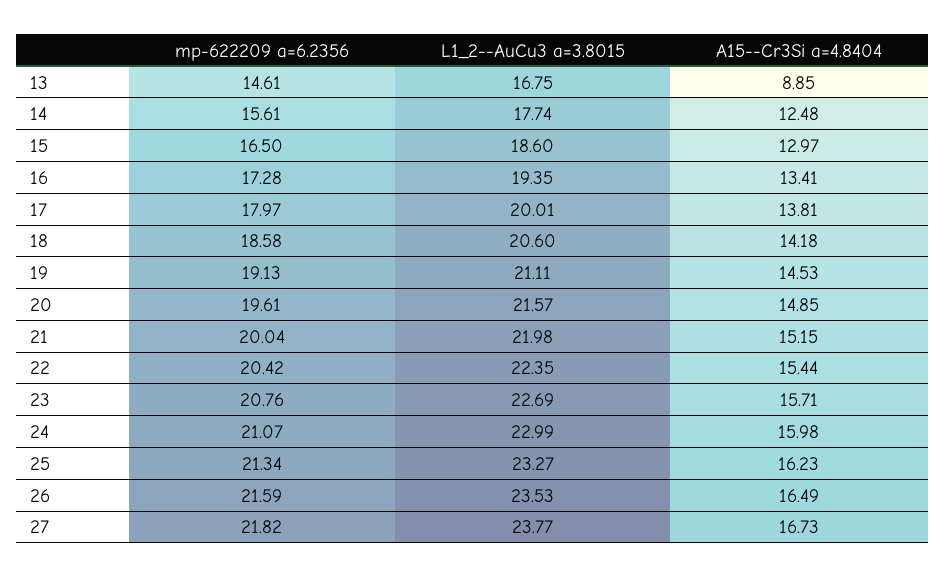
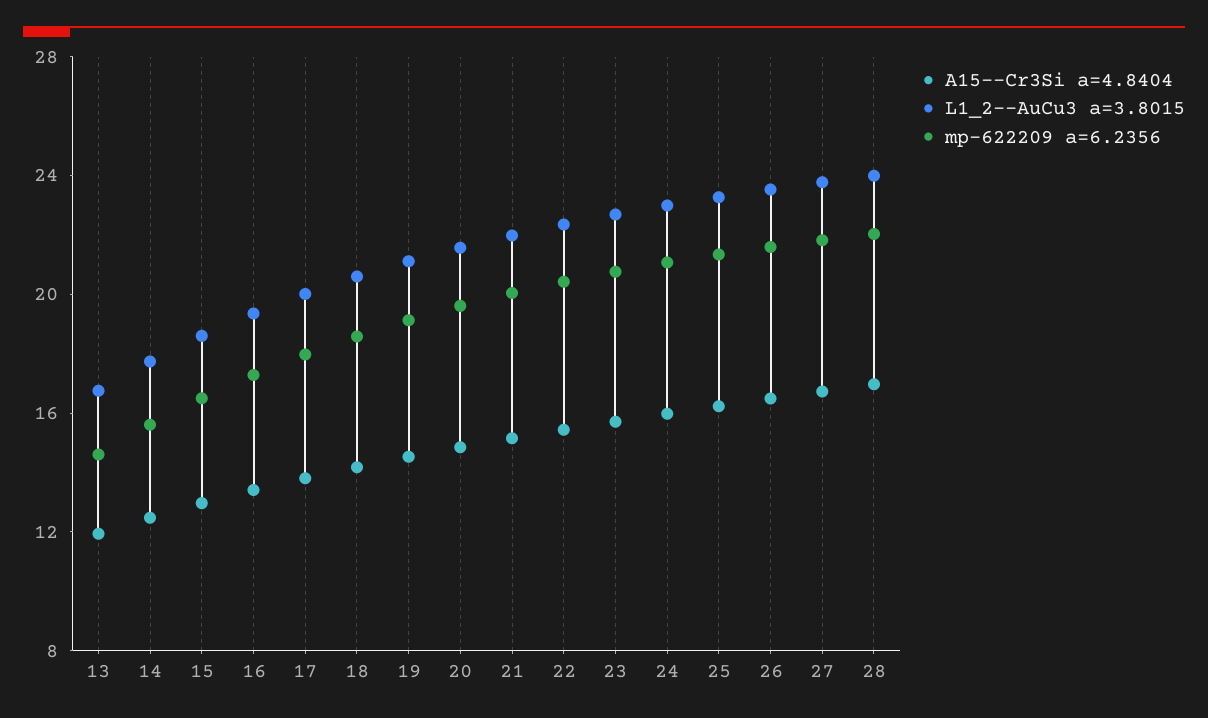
  {
    "mp-622209 a=6.2356": {
      "13": 14.61,
      "14": 15.61,
      "15": 16.5,
      "16": 17.28,
      "17": 17.97,
      "18": 18.58,
      "19": 19.13,
      "20": 19.61,
      "21": 20.04,
      "22": 20.42,
      "23": 20.76,
      "24": 21.07,
      "25": 21.34,
      "26": 21.59,
-     "27": 21.82
+     "27": 21.82,
+     "28": 22
    },
    "L1_2--AuCu3 a=3.8015": {
      "13": 16.75,
      "14": 17.74,
      "15": 18.6,
      "16": 19.35,
      "17": 20.01,
      "18": 20.6,
      "19": 21.11,
      "20": 21.57,
      "21": 21.98,
      "22": 22.35,
      "23": 22.69,
      "24": 22.99,
      "25": 23.27,
      "26": 23.53,
-     "27": 23.77
+     "27": 23.77,
+     "28": 24
    },
    "A15--Cr3Si a=4.8404": {
-     "13": 8.85,
+     "13": 12,
      "14": 12.48,
      "15": 12.97,
      "16": 13.41,
      "17": 13.81,
      "18": 14.18,
      "19": 14.53,
      "20": 14.85,
      "21": 15.15,
      "22": 15.44,
      "23": 15.71,
      "24": 15.98,
      "25": 16.23,
      "26": 16.49,
-     "27": 16.73
+     "27": 16.73,
+     "28": 17
    }
  }

